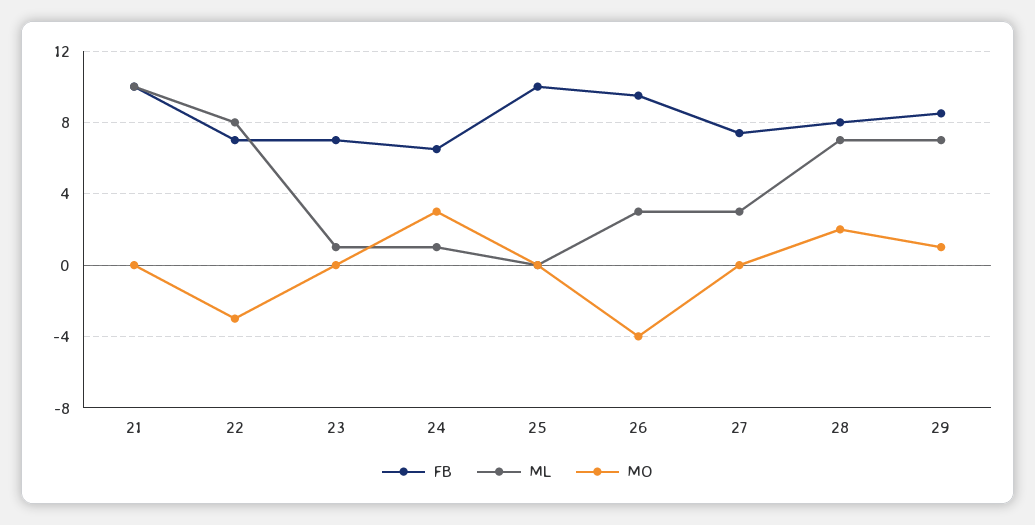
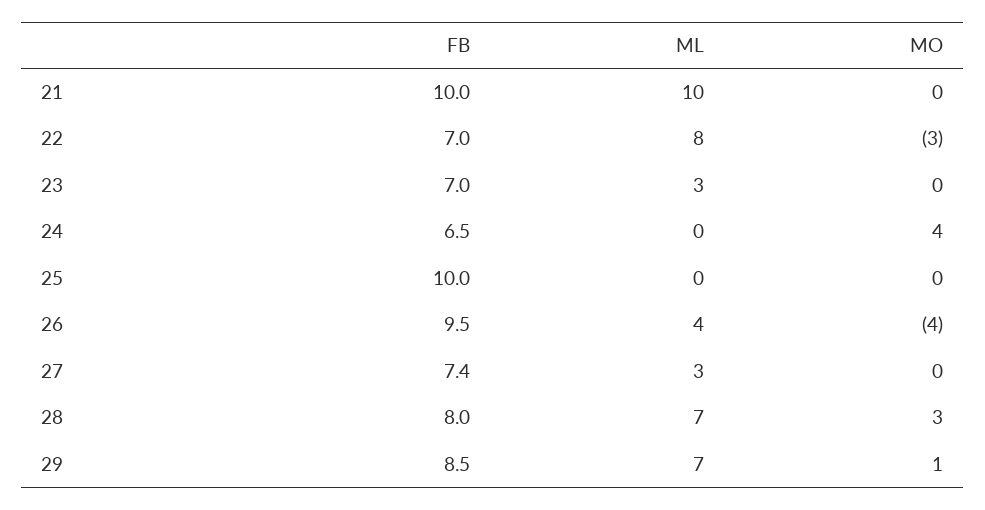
  {
    "FB": {
      "21": 10,
      "22": 7,
      "23": 7,
      "24": 6.5,
      "25": 10,
      "26": 9.5,
      "27": 7.4,
      "28": 8,
      "29": 8.5
    },
    "ML": {
      "21": 10,
      "22": 8,
-     "23": 1,
+     "23": 3,
-     "24": 1,
+     "24": 0,
      "25": 0,
-     "26": 3,
+     "26": 4,
      "27": 3,
      "28": 7,
      "29": 7
    },
    "MO": {
      "21": 0,
      "22": -3,
      "23": 0,
-     "24": 3,
+     "24": 4,
      "25": 0,
      "26": -4,
      "27": 0,
-     "28": 2,
+     "28": 3,
      "29": 1
    }
  }

